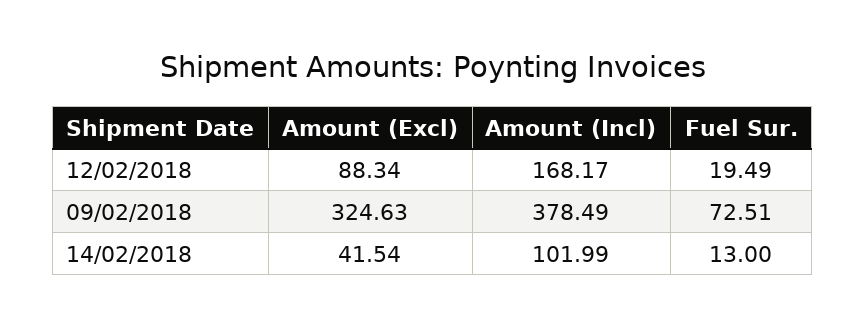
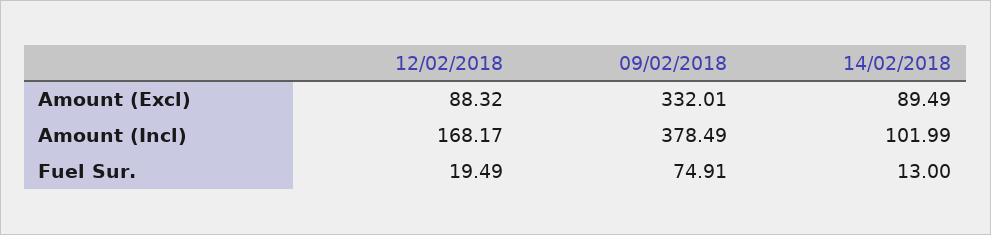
  {
    "Amount (Excl)": {
-     "12/02/2018": 88.34,
+     "12/02/2018": 88.32,
-     "09/02/2018": 324.63,
+     "09/02/2018": 332.01,
-     "14/02/2018": 41.54
+     "14/02/2018": 89.49
    },
    "Amount (Incl)": {
      "12/02/2018": 168.17,
      "09/02/2018": 378.49,
      "14/02/2018": 101.99
    },
    "Fuel Sur.": {
      "12/02/2018": 19.49,
-     "09/02/2018": 72.51,
+     "09/02/2018": 74.91,
      "14/02/2018": 13
    }
  }

